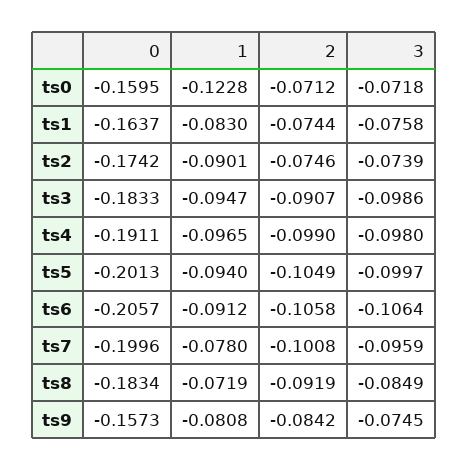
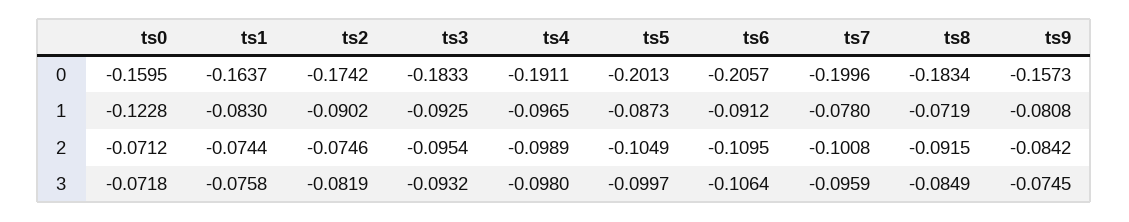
  {
    "0": {
      "ts0": -0.1595,
      "ts1": -0.1637,
      "ts2": -0.1742,
      "ts3": -0.1833,
      "ts4": -0.1911,
      "ts5": -0.2013,
      "ts6": -0.2057,
      "ts7": -0.1996,
      "ts8": -0.1834,
      "ts9": -0.1573
    },
    "1": {
      "ts0": -0.1228,
      "ts1": -0.083,
-     "ts2": -0.0901,
+     "ts2": -0.0902,
-     "ts3": -0.0947,
+     "ts3": -0.0925,
      "ts4": -0.0965,
-     "ts5": -0.094,
+     "ts5": -0.0873,
      "ts6": -0.0912,
      "ts7": -0.078,
      "ts8": -0.0719,
      "ts9": -0.0808
    },
    "2": {
      "ts0": -0.0712,
      "ts1": -0.0744,
      "ts2": -0.0746,
-     "ts3": -0.0907,
+     "ts3": -0.0954,
-     "ts4": -0.099,
+     "ts4": -0.0989,
      "ts5": -0.1049,
-     "ts6": -0.1058,
+     "ts6": -0.1095,
      "ts7": -0.1008,
-     "ts8": -0.0919,
+     "ts8": -0.0915,
      "ts9": -0.0842
    },
    "3": {
      "ts0": -0.0718,
      "ts1": -0.0758,
-     "ts2": -0.0739,
+     "ts2": -0.0819,
-     "ts3": -0.0986,
+     "ts3": -0.0932,
      "ts4": -0.098,
      "ts5": -0.0997,
      "ts6": -0.1064,
      "ts7": -0.0959,
      "ts8": -0.0849,
      "ts9": -0.0745
    }
  }

